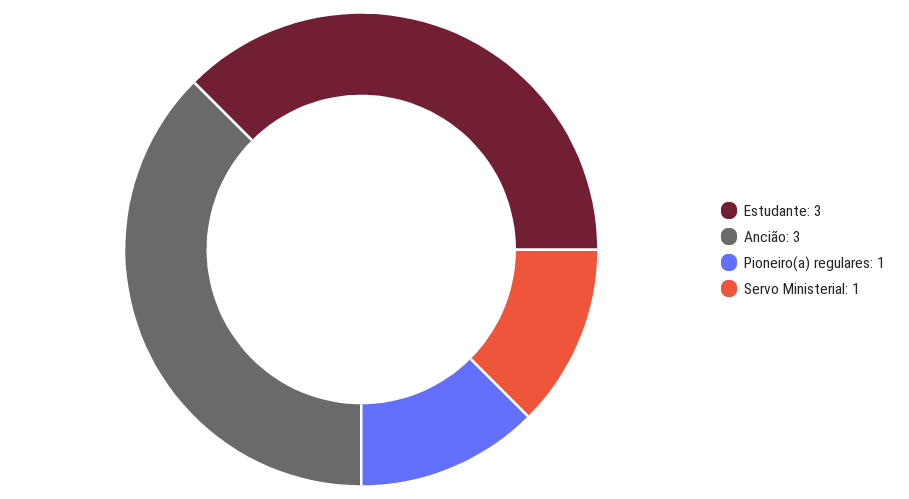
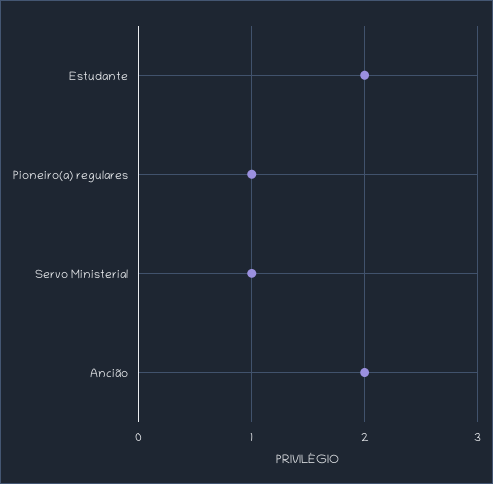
  {
-   "Estudante": 3,
+   "Estudante": 2,
-   "Ancião": 3,
+   "Ancião": 2,
    "Pioneiro(a) regulares": 1,
    "Servo Ministerial": 1
  }

